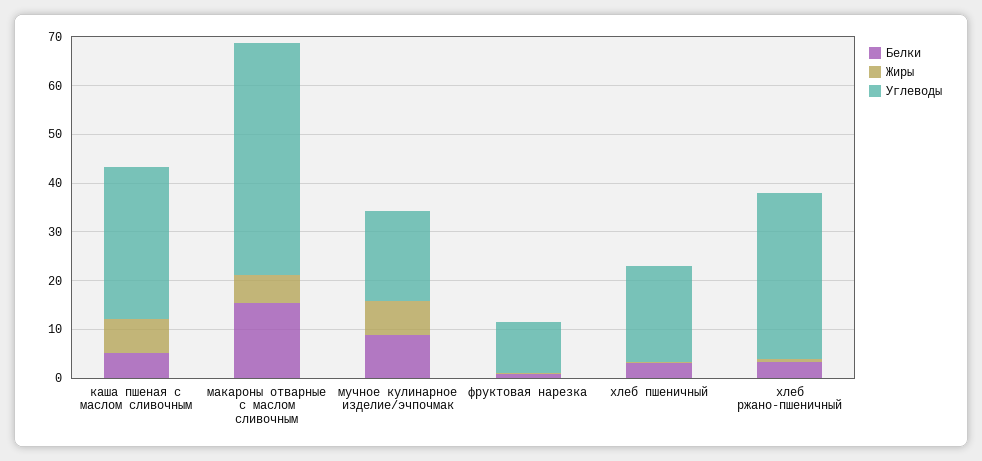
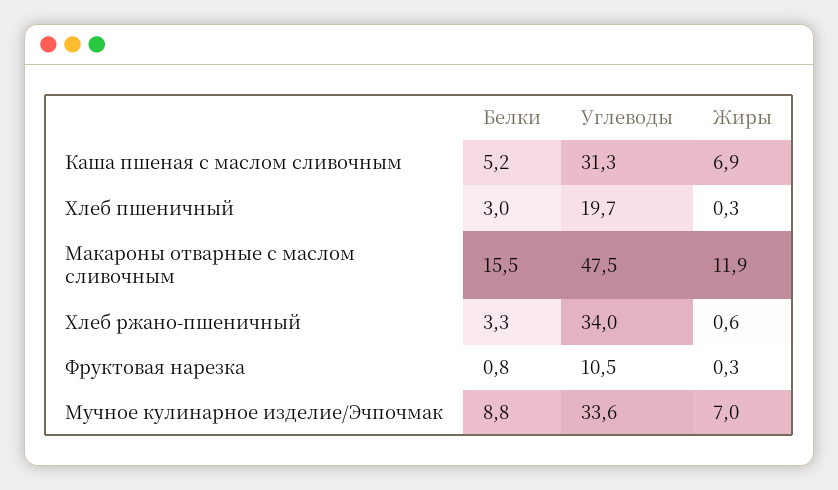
  {
    "Белки": {
      "каша пшеная с маслом сливочным": 5.2,
      "макароны отварные с маслом сливочным": 15.5,
      "мучное кулинарное изделие/эчпочмак": 8.8,
      "фруктовая нарезка": 0.8,
      "хлеб пшеничный": 3,
      "хлеб ржано-пшеничный": 3.3
    },
    "Жиры": {
      "каша пшеная с маслом сливочным": 6.9,
-     "макароны отварные с маслом сливочным": 6,
+     "макароны отварные с маслом сливочным": 11.9,
      "мучное кулинарное изделие/эчпочмак": 7,
      "фруктовая нарезка": 0.3,
      "хлеб пшеничный": 0.3,
      "хлеб ржано-пшеничный": 0.6
    },
    "Углеводы": {
      "каша пшеная с маслом сливочным": 31.3,
      "макароны отварные с маслом сливочным": 47.5,
-     "мучное кулинарное изделие/эчпочмак": 18,
+     "мучное кулинарное изделие/эчпочмак": 33.6,
      "фруктовая нарезка": 10.5,
      "хлеб пшеничный": 19.7,
      "хлеб ржано-пшеничный": 34
    }
  }

